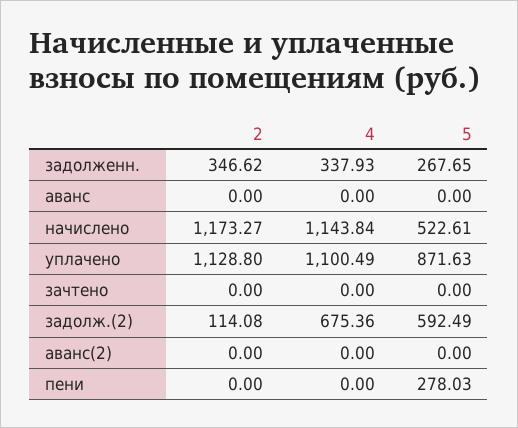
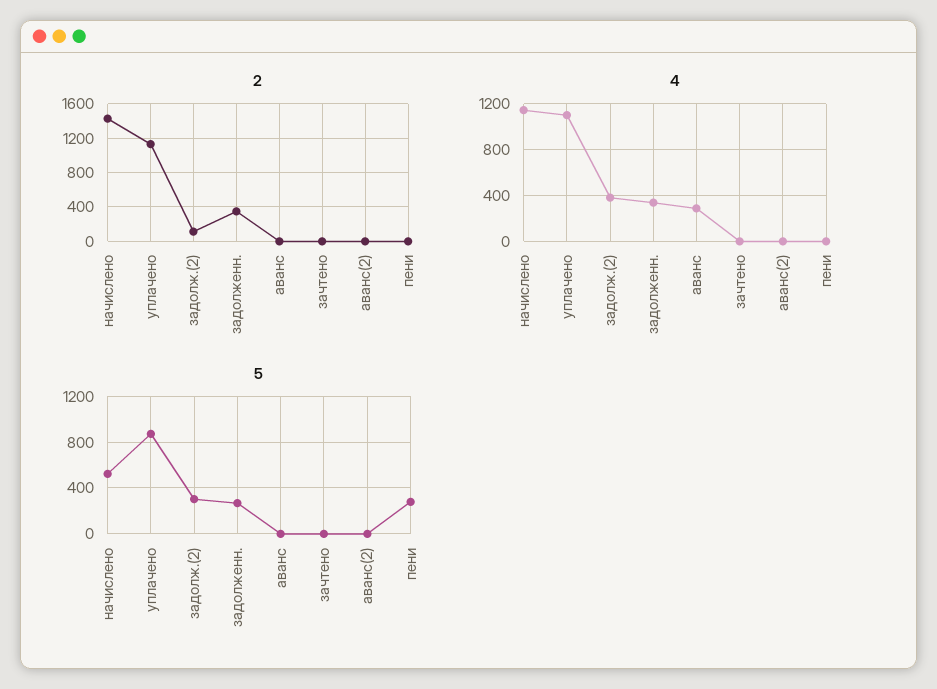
  {
    "2": {
      "задолженн.": 346.62,
      "аванс": 0,
-     "начислено": 1173.27,
+     "начислено": 1400,
      "уплачено": 1128.8,
      "зачтено": 0,
      "задолж.(2)": 114.08,
      "аванс(2)": 0,
      "пени": 0
    },
    "4": {
      "задолженн.": 337.93,
-     "аванс": 0,
+     "аванс": 300,
      "начислено": 1143.84,
      "уплачено": 1100.49,
      "зачтено": 0,
-     "задолж.(2)": 675.36,
+     "задолж.(2)": 400,
      "аванс(2)": 0,
      "пени": 0
    },
    "5": {
      "задолженн.": 267.65,
      "аванс": 0,
      "начислено": 522.61,
      "уплачено": 871.63,
      "зачтено": 0,
-     "задолж.(2)": 592.49,
+     "задолж.(2)": 300,
      "аванс(2)": 0,
      "пени": 278.03
    }
  }

